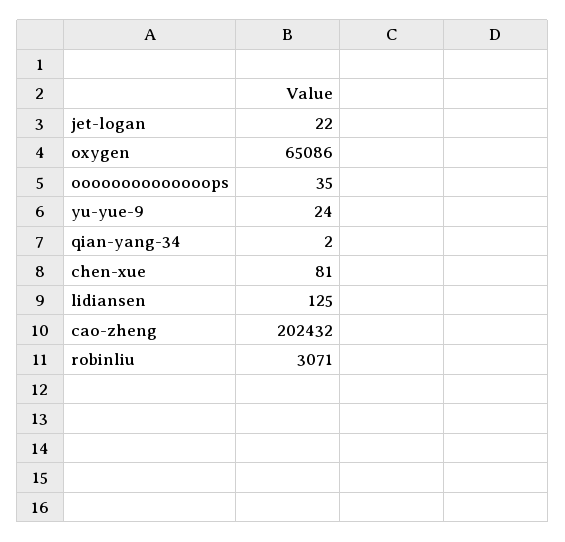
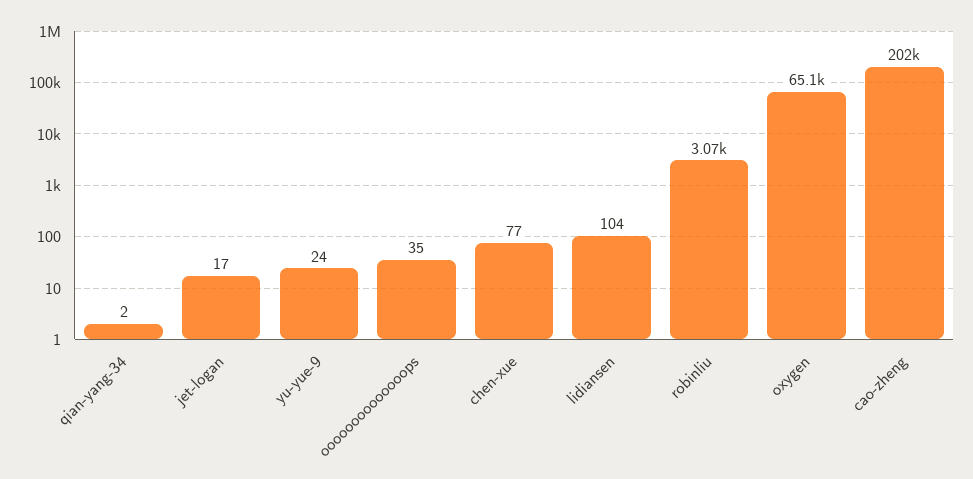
  {
-   "jet-logan": 22,
+   "jet-logan": 17,
    "oxygen": 65086,
    "oooooooooooooops": 35,
    "yu-yue-9": 24,
    "qian-yang-34": 2,
-   "chen-xue": 81,
+   "chen-xue": 77,
-   "lidiansen": 125,
+   "lidiansen": 104,
    "cao-zheng": 202432,
    "robinliu": 3071
  }

